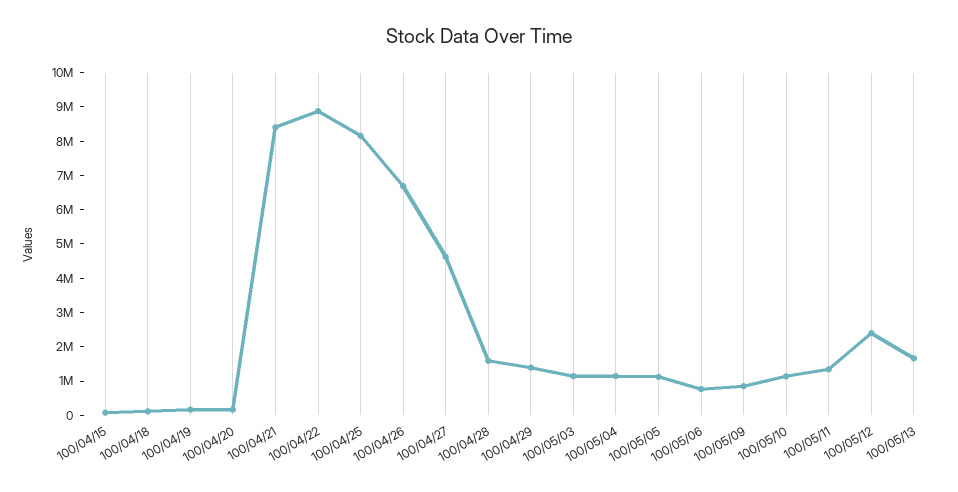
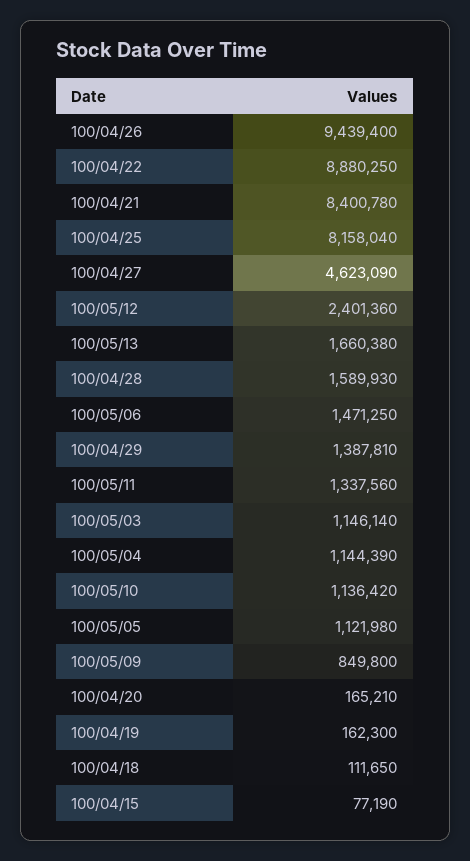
  {
    "100/04/15": 77190,
    "100/04/18": 111650,
    "100/04/19": 162300,
    "100/04/20": 165210,
    "100/04/21": 8400780,
    "100/04/22": 8880250,
    "100/04/25": 8158040,
-   "100/04/26": 6750000,
+   "100/04/26": 9439400,
    "100/04/27": 4623090,
    "100/04/28": 1589930,
    "100/04/29": 1387810,
    "100/05/03": 1146140,
    "100/05/04": 1144390,
    "100/05/05": 1121980,
-   "100/05/06": 750000,
+   "100/05/06": 1471250,
    "100/05/09": 849800,
    "100/05/10": 1136420,
    "100/05/11": 1337560,
    "100/05/12": 2401360,
    "100/05/13": 1660380
  }

